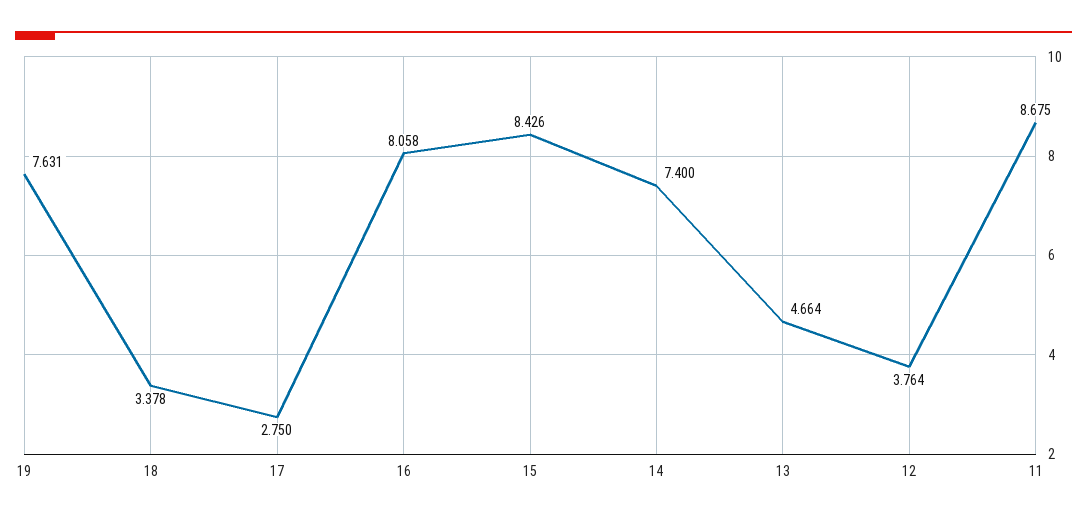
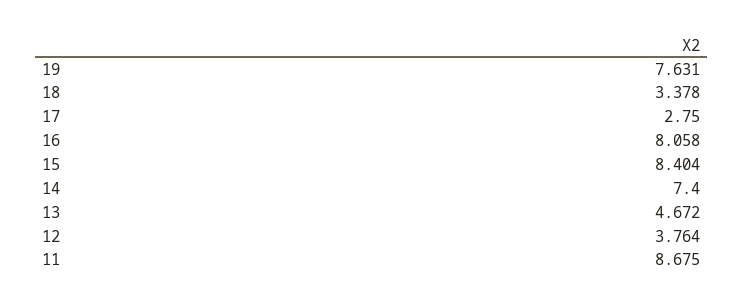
  {
    "19": 7.631,
    "18": 3.378,
    "17": 2.75,
    "16": 8.058,
-   "15": 8.426,
+   "15": 8.404,
    "14": 7.4,
-   "13": 4.664,
+   "13": 4.672,
    "12": 3.764,
    "11": 8.675
  }

